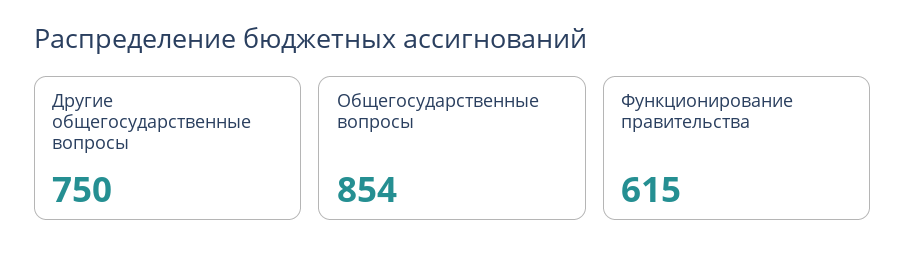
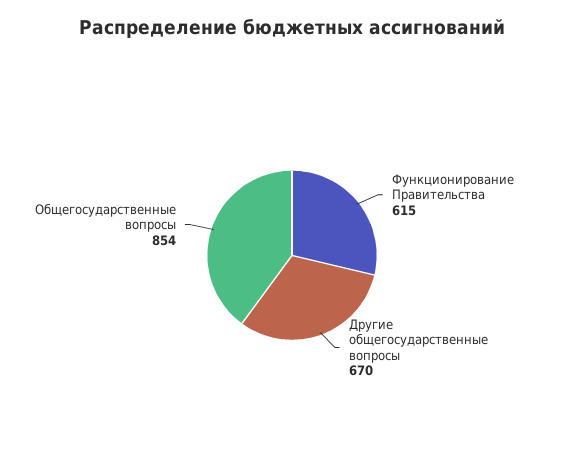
  {
-   "Другие общегосударственные вопросы": 750,
+   "Другие общегосударственные вопросы": 670,
    "Общегосударственные вопросы": 854,
    "Функционирование правительства": 615
  }

